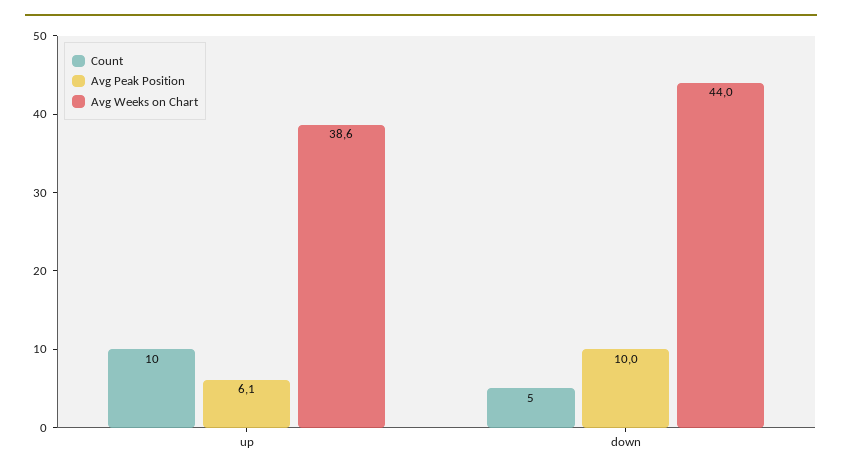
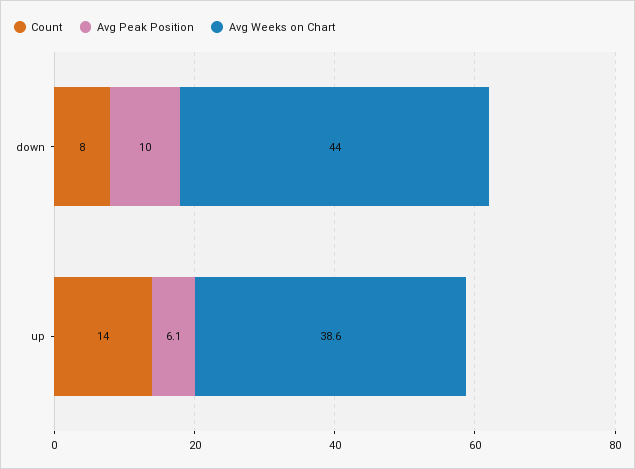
  {
    "Count": {
-     "up": 10,
+     "up": 14,
-     "down": 5
+     "down": 8
    },
    "Avg Peak Position": {
      "up": 6.1,
      "down": 10
    },
    "Avg Weeks on Chart": {
      "up": 38.6,
      "down": 44
    }
  }

